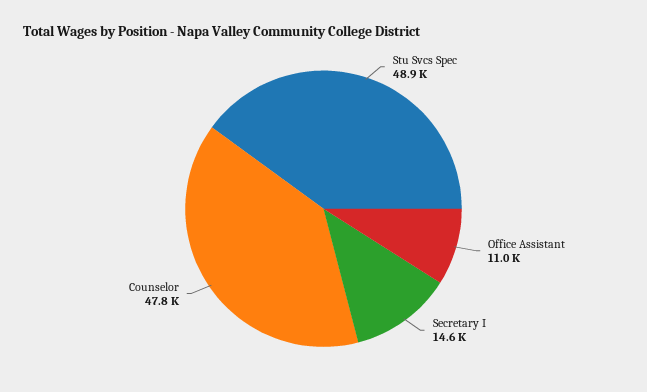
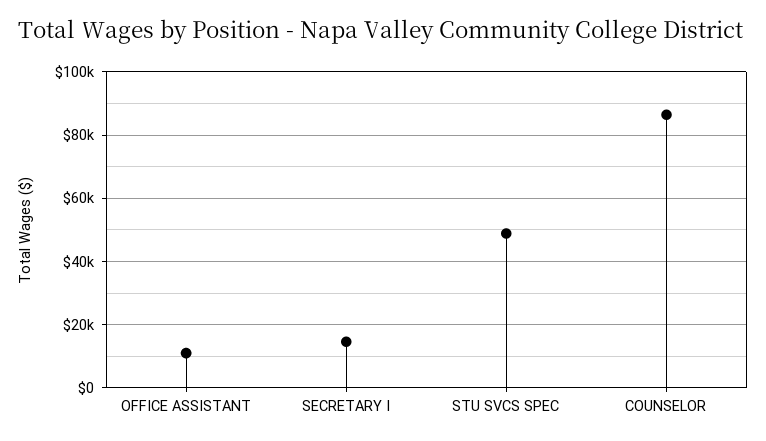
  {
    "Stu Svcs Spec": 48900,
    "Office Assistant": 11000,
    "Secretary I": 14600,
-   "Counselor": 47800
+   "Counselor": 86000
  }

